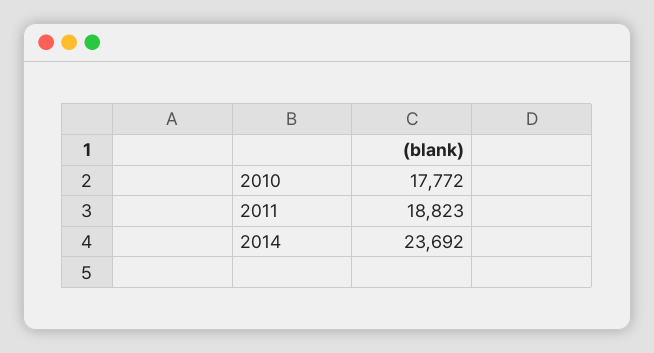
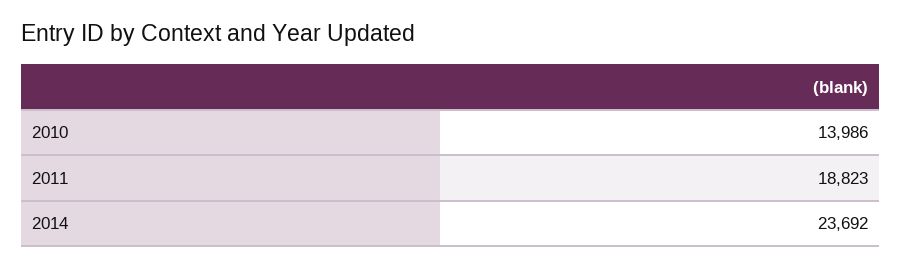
  {
-   "2010": 17772,
+   "2010": 13986,
    "2011": 18823,
    "2014": 23692
  }

